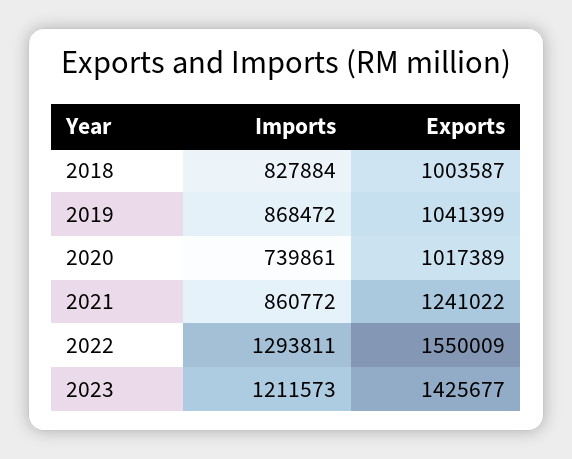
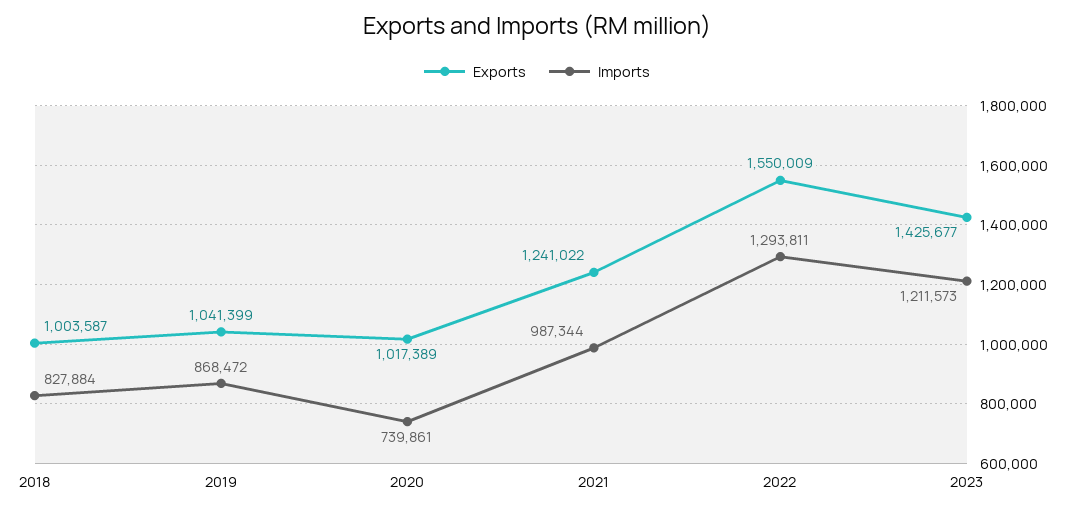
  {
    "Imports": {
      "2018": 827884,
      "2019": 868472,
      "2020": 739861,
-     "2021": 860772,
+     "2021": 987344,
      "2022": 1293811,
      "2023": 1211573
    },
    "Exports": {
      "2018": 1003587,
      "2019": 1041399,
      "2020": 1017389,
      "2021": 1241022,
      "2022": 1550009,
      "2023": 1425677
    }
  }

